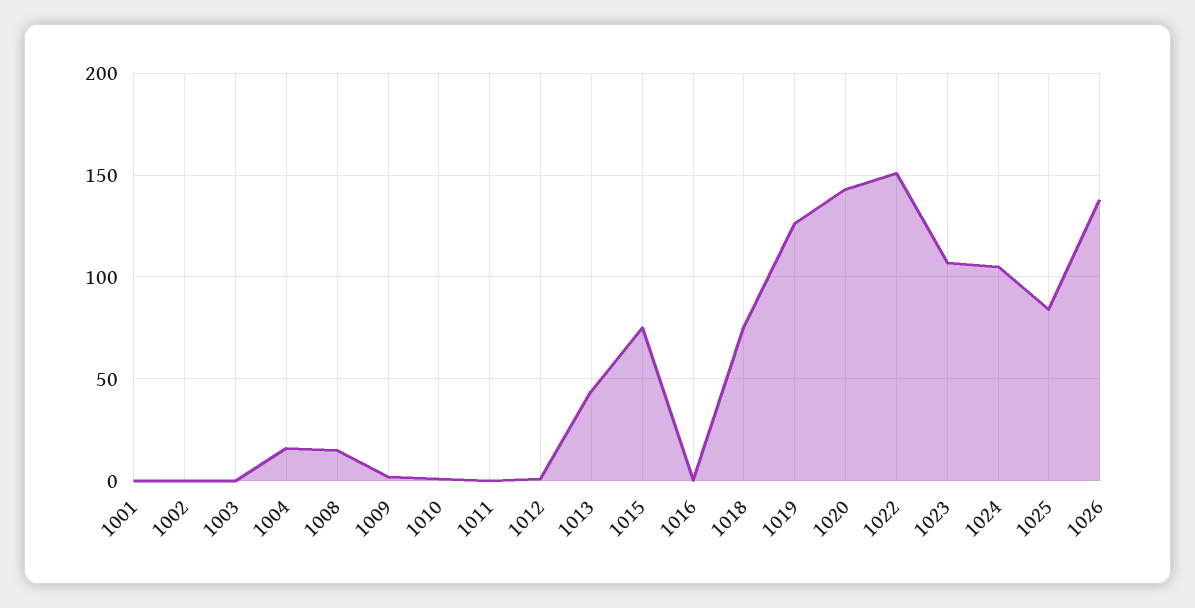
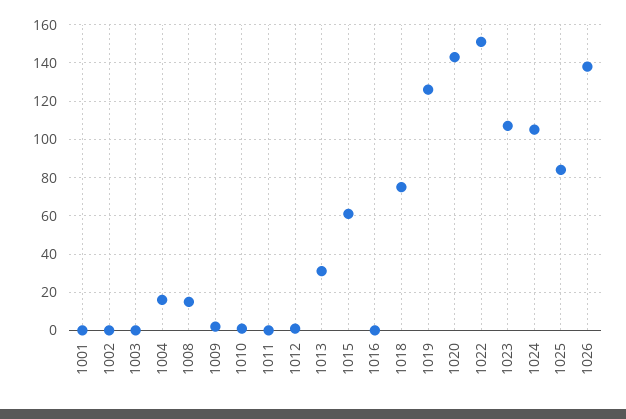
  {
    "1001": 0,
    "1002": 0,
    "1003": 0,
    "1004": 15,
    "1008": 15,
    "1009": 0,
    "1010": 0,
    "1011": 0,
    "1012": 0,
-   "1013": 45,
+   "1013": 30,
-   "1015": 75,
+   "1015": 60,
    "1016": 0,
    "1018": 75,
    "1019": 125,
    "1020": 145,
    "1022": 150,
    "1023": 105,
    "1024": 105,
    "1025": 85,
    "1026": 140
  }

